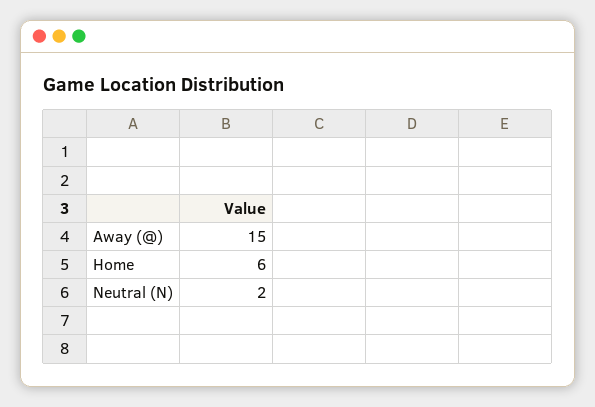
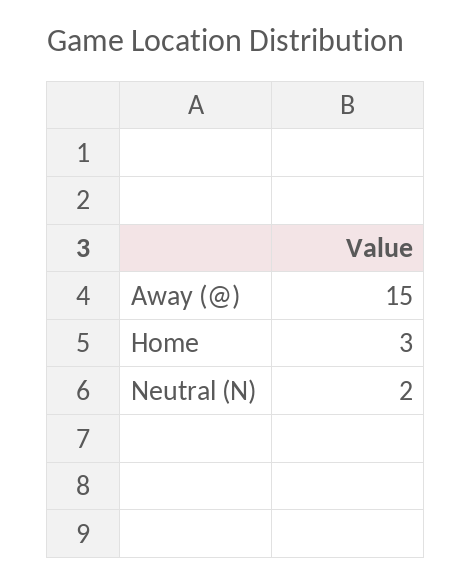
  {
    "Away (@)": 15,
-   "Home": 6,
+   "Home": 3,
    "Neutral (N)": 2
  }

